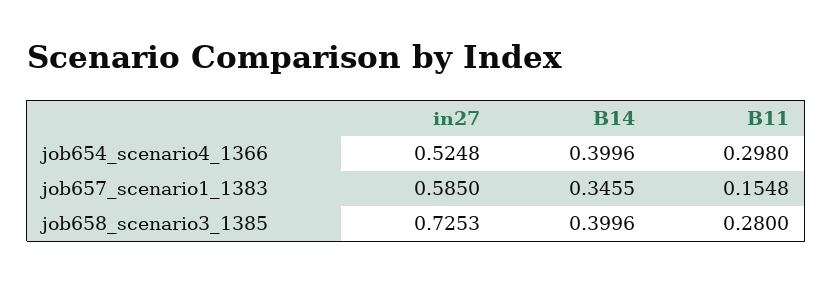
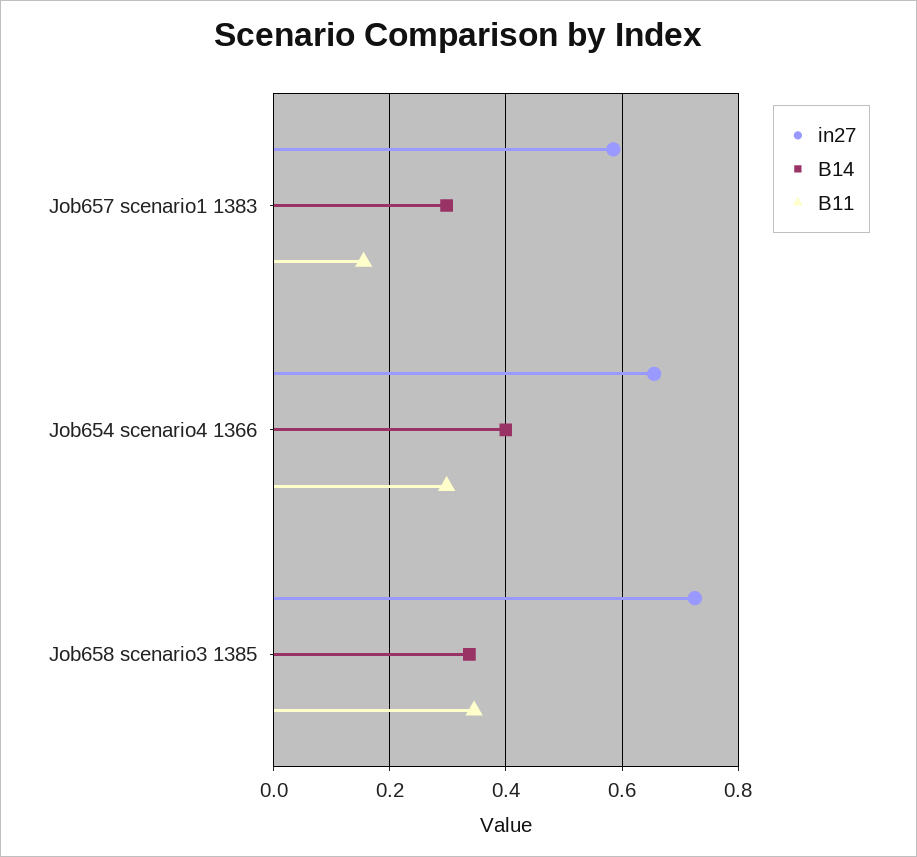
  {
    "in27": {
-     "job654_scenario4_1366": 0.5248,
+     "job654_scenario4_1366": 0.66,
      "job657_scenario1_1383": 0.585,
      "job658_scenario3_1385": 0.7253
    },
    "B14": {
      "job654_scenario4_1366": 0.3996,
-     "job657_scenario1_1383": 0.3455,
+     "job657_scenario1_1383": 0.3,
-     "job658_scenario3_1385": 0.3996
+     "job658_scenario3_1385": 0.34
    },
    "B11": {
      "job654_scenario4_1366": 0.298,
      "job657_scenario1_1383": 0.1548,
-     "job658_scenario3_1385": 0.28
+     "job658_scenario3_1385": 0.34
    }
  }

